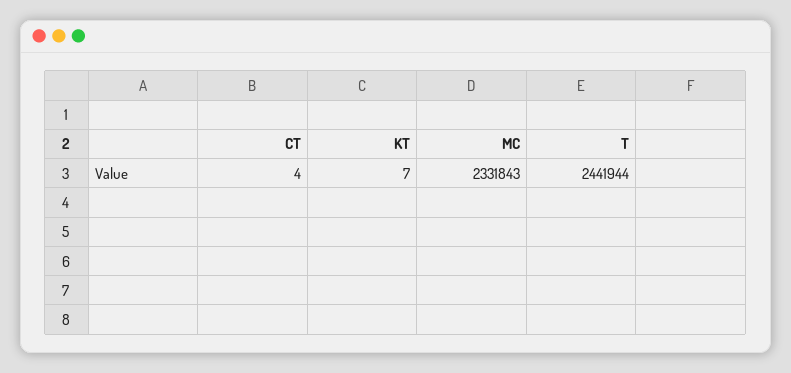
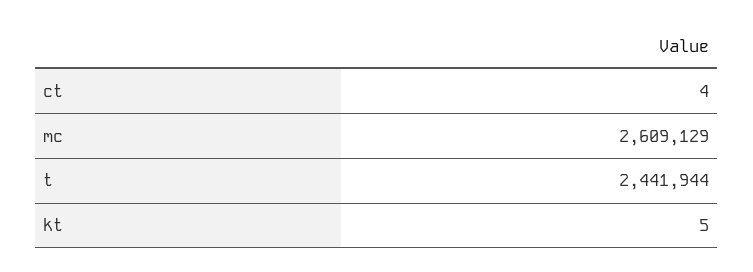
  {
    "CT": 4,
-   "KT": 7,
+   "KT": 5,
-   "MC": 2331843,
+   "MC": 2609129,
    "T": 2441944
  }

